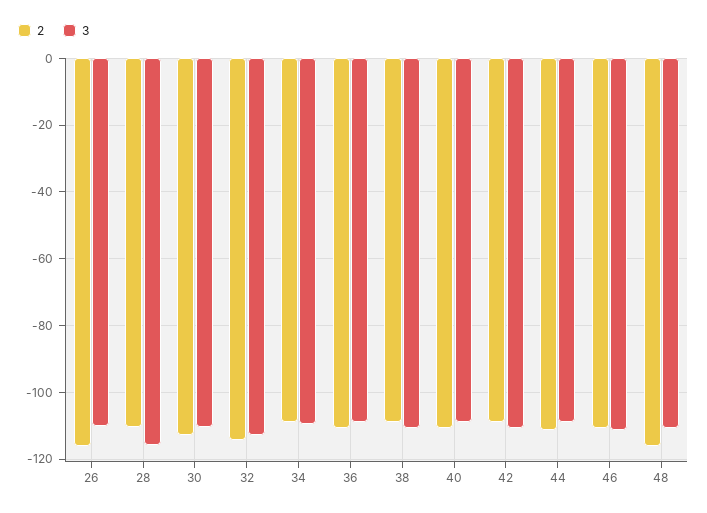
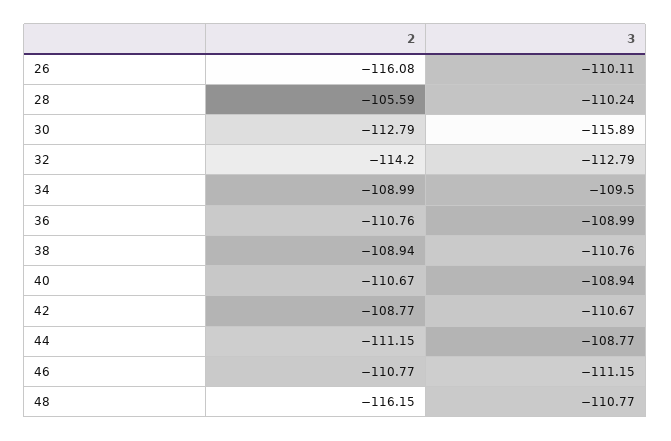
  {
    "2": {
      "26": -116.08,
-     "28": -110,
+     "28": -105.59,
      "30": -112.79,
      "32": -114.2,
      "34": -108.99,
      "36": -110.76,
      "38": -108.94,
      "40": -110.67,
      "42": -108.77,
      "44": -111.15,
      "46": -110.77,
      "48": -116.15
    },
    "3": {
      "26": -110.11,
-     "28": -116,
+     "28": -110.24,
-     "30": -110,
+     "30": -115.89,
      "32": -112.79,
      "34": -109.5,
      "36": -108.99,
      "38": -110.76,
      "40": -108.94,
      "42": -110.67,
      "44": -108.77,
      "46": -111.15,
      "48": -110.77
    }
  }

